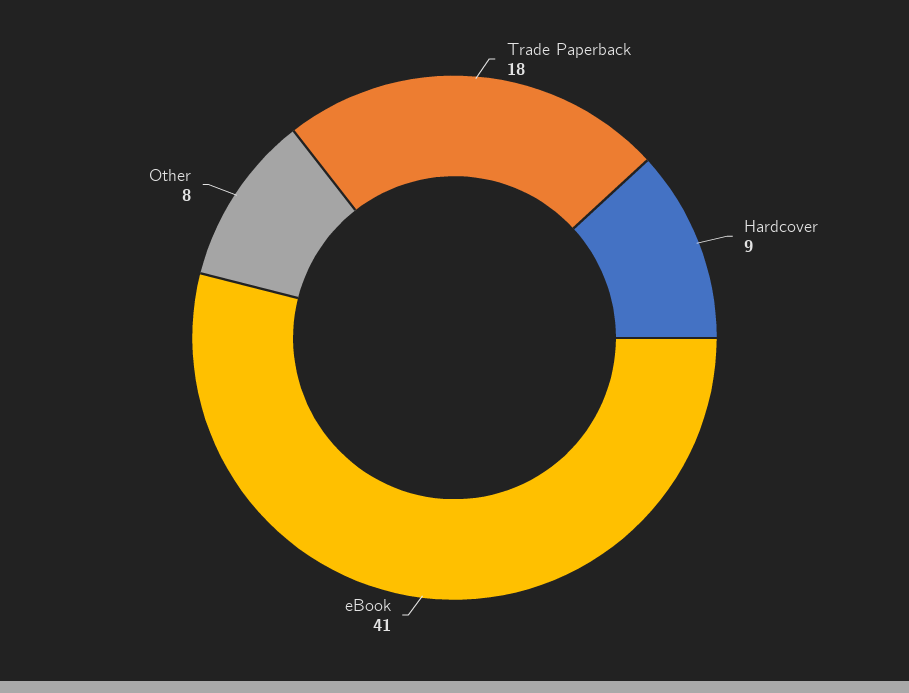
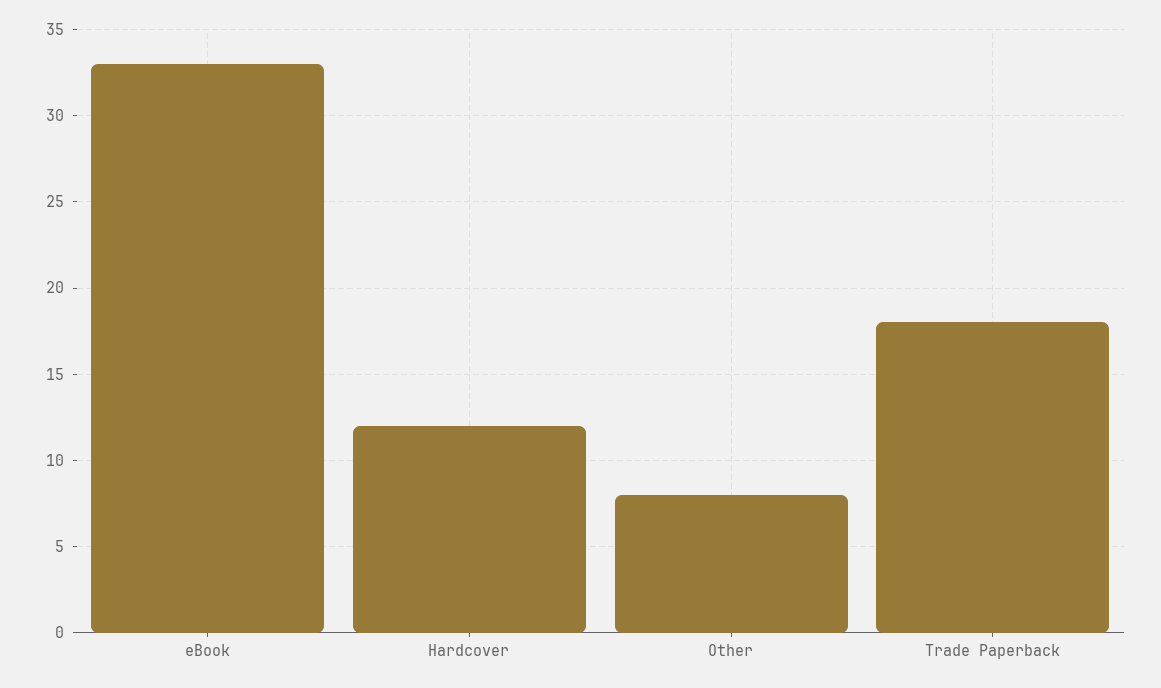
  {
    "Trade Paperback": 18,
-   "Hardcover": 9,
+   "Hardcover": 12,
-   "eBook": 41,
+   "eBook": 33,
    "Other": 8
  }

